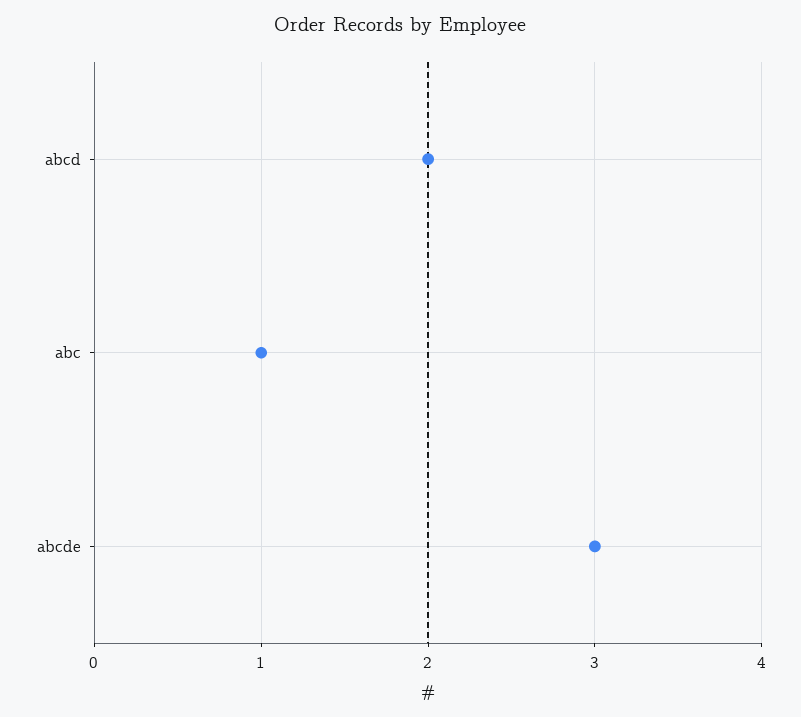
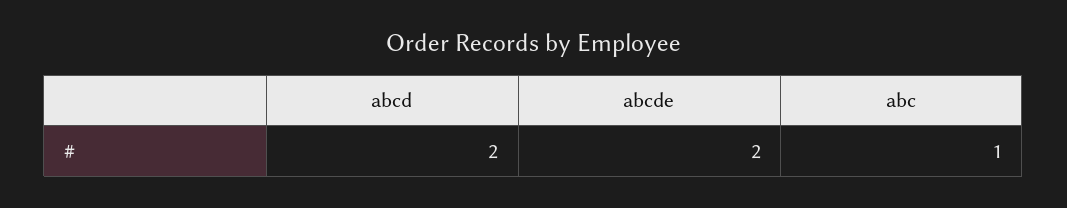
  {
    "abcd": 2,
    "abc": 1,
-   "abcde": 3
+   "abcde": 2
  }

